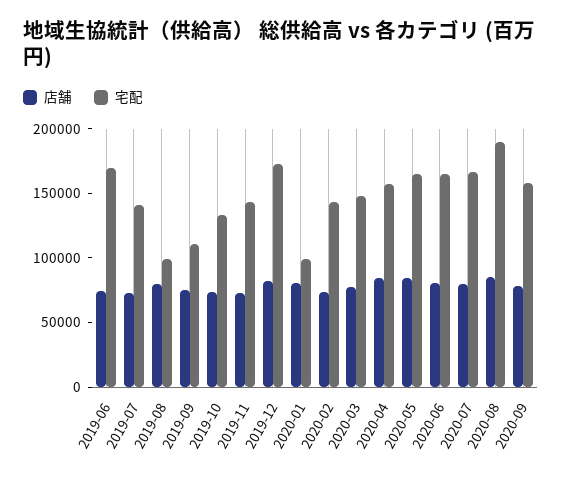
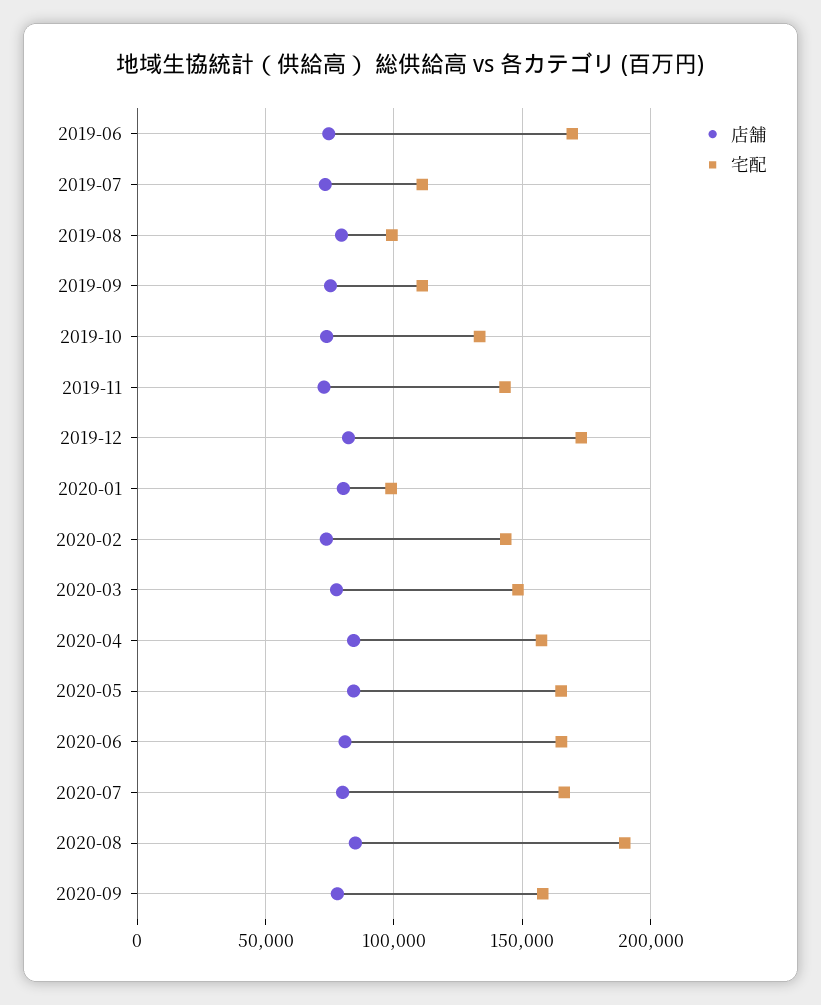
  {
    "店舗": {
      "2019-06": 75000,
      "2019-07": 75000,
      "2019-08": 80000,
      "2019-09": 75000,
      "2019-10": 75000,
      "2019-11": 75000,
      "2019-12": 80000,
      "2020-01": 80000,
      "2020-02": 75000,
      "2020-03": 80000,
      "2020-04": 85000,
      "2020-05": 85000,
      "2020-06": 80000,
      "2020-07": 80000,
      "2020-08": 85000,
      "2020-09": 80000
    },
    "宅配": {
      "2019-06": 170000,
-     "2019-07": 140000,
+     "2019-07": 110000,
      "2019-08": 100000,
      "2019-09": 110000,
      "2019-10": 135000,
      "2019-11": 145000,
      "2019-12": 175000,
      "2020-01": 100000,
      "2020-02": 145000,
      "2020-03": 150000,
      "2020-04": 155000,
      "2020-05": 165000,
      "2020-06": 165000,
      "2020-07": 165000,
      "2020-08": 190000,
      "2020-09": 160000
    }
  }

